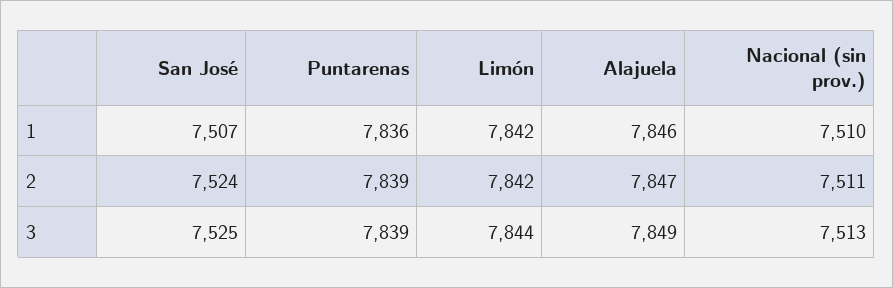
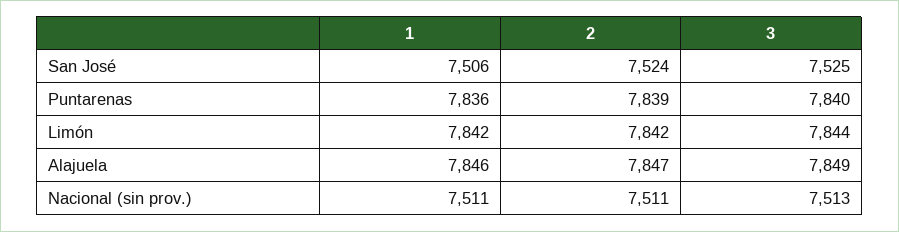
  {
    "San José": {
-     "1": 7507,
+     "1": 7506,
      "2": 7524,
      "3": 7525
    },
    "Puntarenas": {
      "1": 7836,
      "2": 7839,
-     "3": 7839
+     "3": 7840
    },
    "Limón": {
      "1": 7842,
      "2": 7842,
      "3": 7844
    },
    "Alajuela": {
      "1": 7846,
      "2": 7847,
      "3": 7849
    },
    "Nacional (sin prov.)": {
-     "1": 7510,
+     "1": 7511,
      "2": 7511,
      "3": 7513
    }
  }

